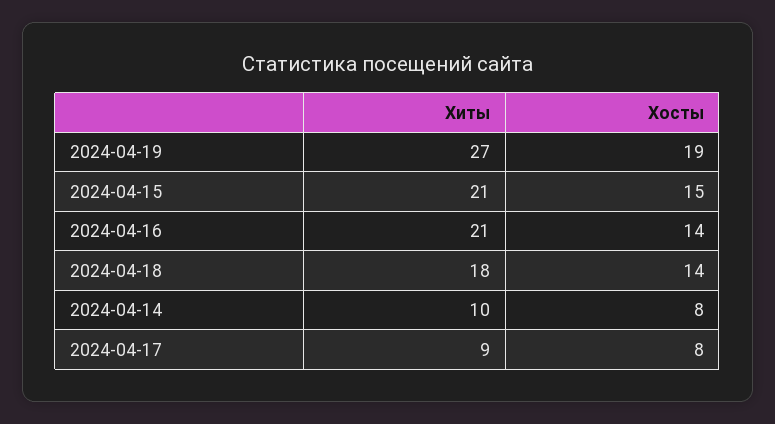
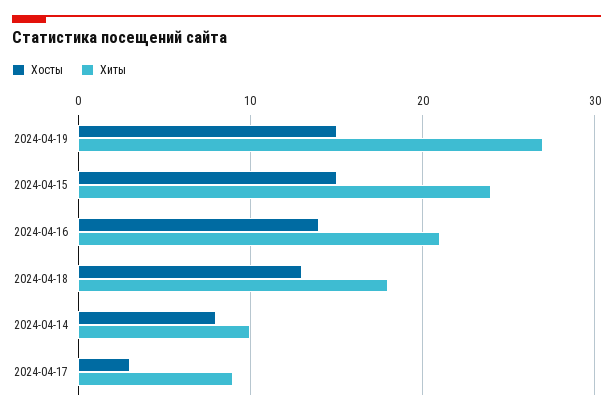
  {
    "Хиты": {
      "2024-04-19": 27,
-     "2024-04-15": 21,
+     "2024-04-15": 24,
      "2024-04-16": 21,
      "2024-04-18": 18,
      "2024-04-14": 10,
      "2024-04-17": 9
    },
    "Хосты": {
-     "2024-04-19": 19,
+     "2024-04-19": 15,
      "2024-04-15": 15,
      "2024-04-16": 14,
-     "2024-04-18": 14,
+     "2024-04-18": 13,
      "2024-04-14": 8,
-     "2024-04-17": 8
+     "2024-04-17": 3
    }
  }

